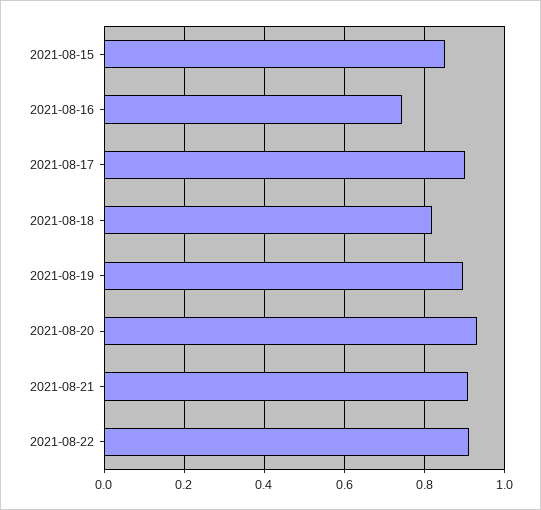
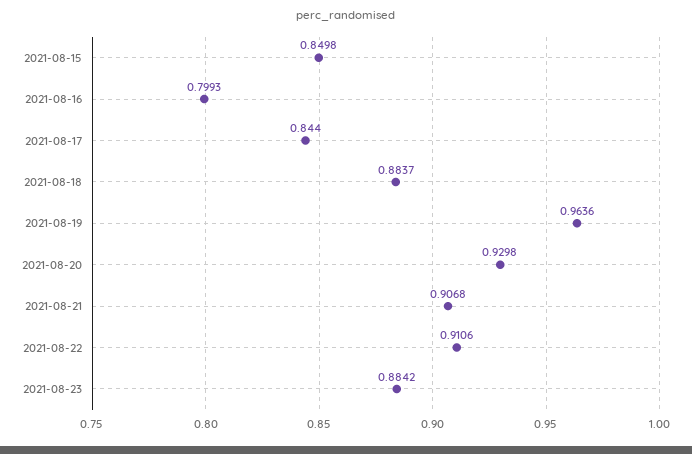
  {
    "2021-08-15": 0.8498,
-   "2021-08-16": 0.74,
+   "2021-08-16": 0.7993,
-   "2021-08-17": 0.9,
+   "2021-08-17": 0.844,
-   "2021-08-18": 0.82,
+   "2021-08-18": 0.8837,
-   "2021-08-19": 0.9,
+   "2021-08-19": 0.9636,
    "2021-08-20": 0.9298,
    "2021-08-21": 0.9068,
-   "2021-08-22": 0.9106
+   "2021-08-22": 0.9106,
+   "2021-08-23": 0.8842
  }

